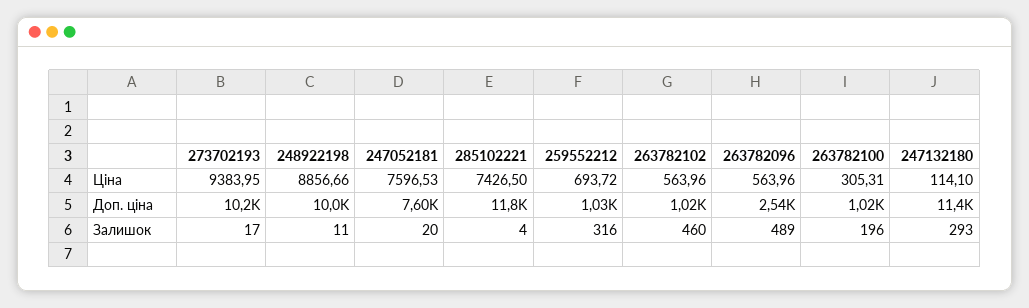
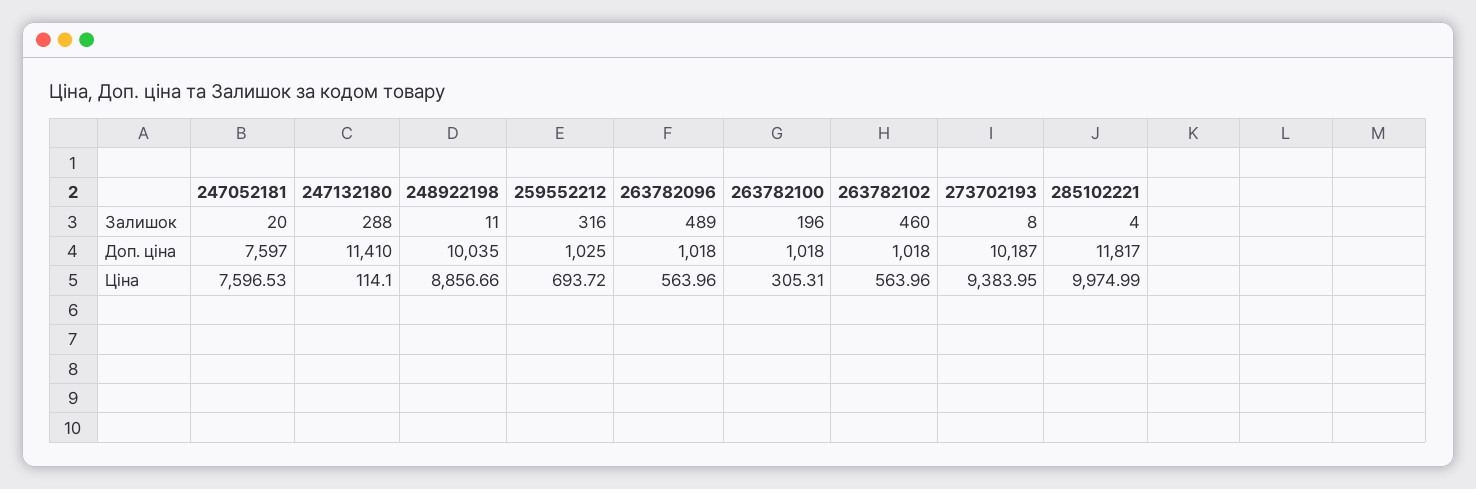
  {
    "273702193": {
      "Ціна": 9383.95,
      "Доп. ціна": 10187,
-     "Залишок": 17
+     "Залишок": 8
    },
    "248922198": {
      "Ціна": 8856.66,
      "Доп. ціна": 10035,
      "Залишок": 11
    },
    "247052181": {
      "Ціна": 7596.53,
      "Доп. ціна": 7597,
      "Залишок": 20
    },
    "285102221": {
-     "Ціна": 7426.5,
+     "Ціна": 9974.99,
      "Доп. ціна": 11817,
      "Залишок": 4
    },
    "259552212": {
      "Ціна": 693.72,
      "Доп. ціна": 1025,
      "Залишок": 316
    },
    "263782102": {
      "Ціна": 563.96,
      "Доп. ціна": 1018,
      "Залишок": 460
    },
    "263782096": {
      "Ціна": 563.96,
-     "Доп. ціна": 2540,
+     "Доп. ціна": 1018,
      "Залишок": 489
    },
    "263782100": {
      "Ціна": 305.31,
      "Доп. ціна": 1018,
      "Залишок": 196
    },
    "247132180": {
      "Ціна": 114.1,
      "Доп. ціна": 11410,
-     "Залишок": 293
+     "Залишок": 288
    }
  }

